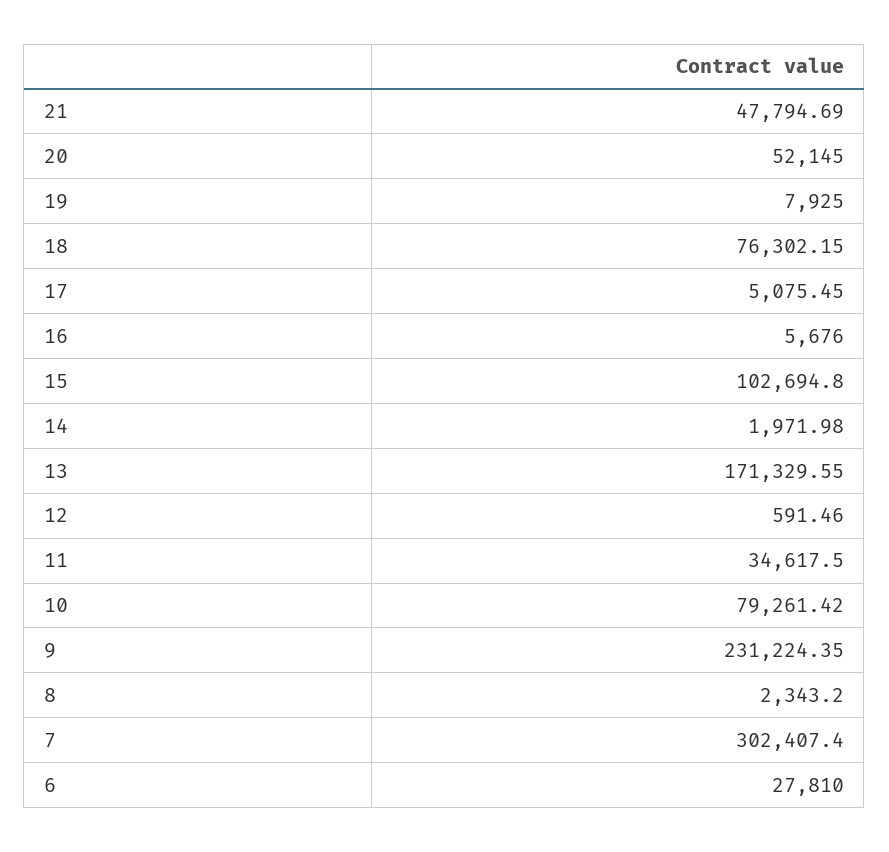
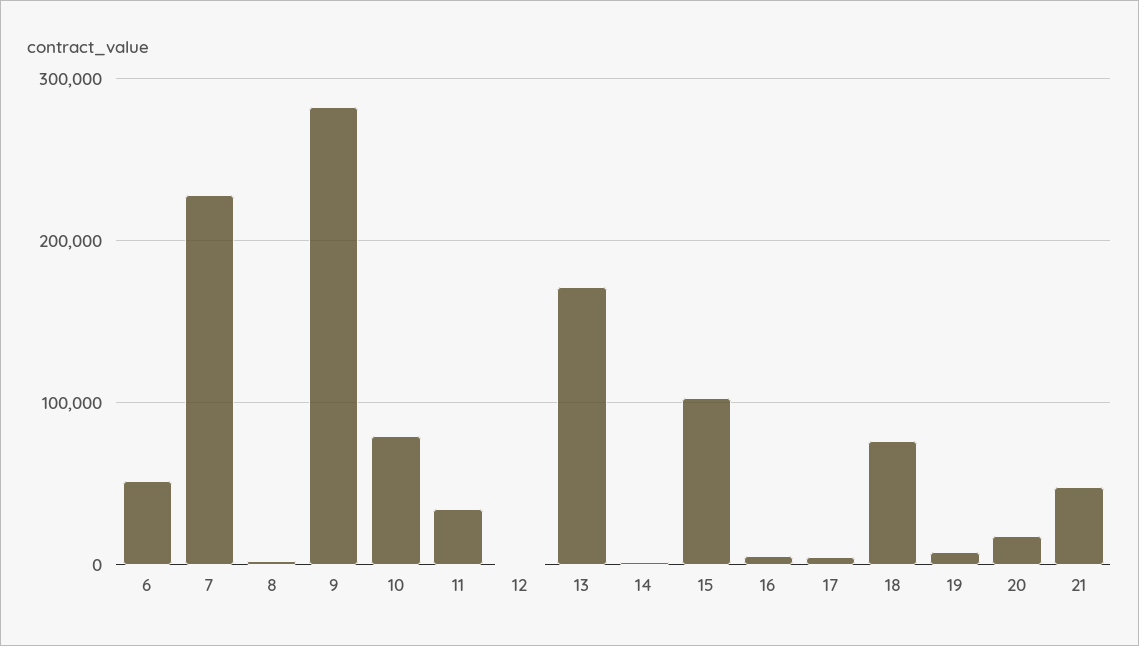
  {
    "21": 47794.69,
-   "20": 52145,
+   "20": 20000,
    "19": 7925,
    "18": 76302.15,
    "17": 5075.45,
    "16": 5676,
    "15": 102694.8,
    "14": 1971.98,
    "13": 171329.55,
    "12": 591.46,
    "11": 34617.5,
    "10": 79261.42,
-   "9": 231224.35,
+   "9": 280000,
    "8": 2343.2,
-   "7": 302407.4,
+   "7": 230000,
-   "6": 27810
+   "6": 50000
  }

